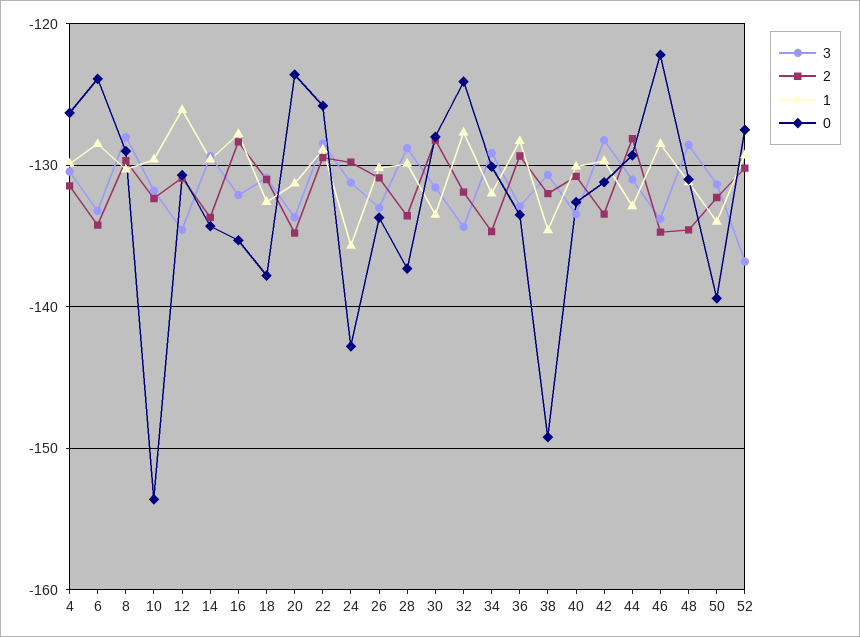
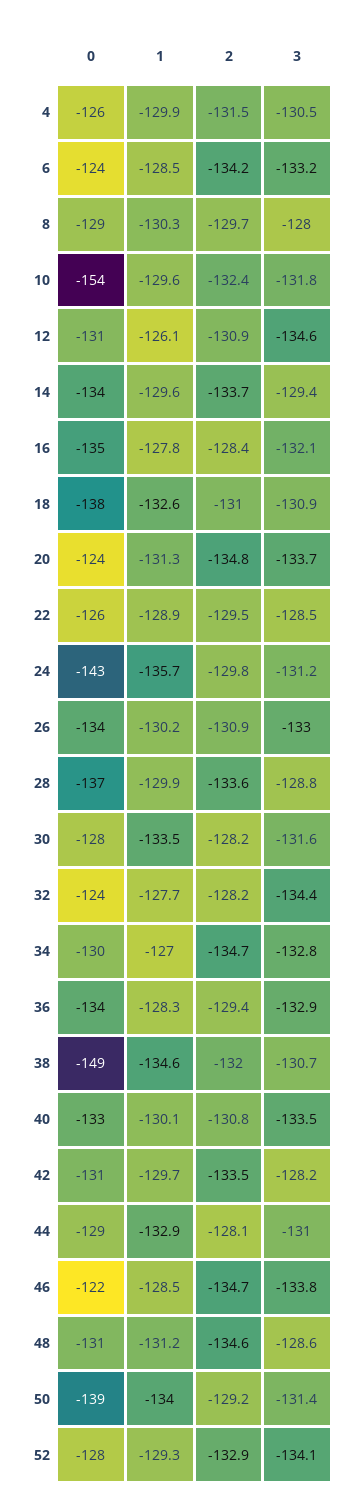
  {
    "3": {
      "4": -130.5,
      "6": -133.2,
      "8": -128,
      "10": -131.8,
      "12": -134.6,
      "14": -129.4,
      "16": -132.1,
      "18": -130.9,
      "20": -133.7,
      "22": -128.5,
      "24": -131.2,
      "26": -133,
      "28": -128.8,
      "30": -131.6,
      "32": -134.4,
-     "34": -129,
+     "34": -132.8,
      "36": -132.9,
      "38": -130.7,
      "40": -133.5,
      "42": -128.2,
      "44": -131,
      "46": -133.8,
      "48": -128.6,
      "50": -131.4,
-     "52": -137
+     "52": -134.1
    },
    "2": {
      "4": -131.5,
      "6": -134.2,
      "8": -129.7,
      "10": -132.4,
      "12": -130.9,
      "14": -133.7,
      "16": -128.4,
      "18": -131,
      "20": -134.8,
      "22": -129.5,
      "24": -129.8,
      "26": -130.9,
      "28": -133.6,
      "30": -128.2,
-     "32": -132,
+     "32": -128.2,
      "34": -134.7,
      "36": -129.4,
      "38": -132,
      "40": -130.8,
      "42": -133.5,
      "44": -128.1,
      "46": -134.7,
      "48": -134.6,
-     "50": -132,
+     "50": -129.2,
-     "52": -130
+     "52": -132.9
    },
    "1": {
      "4": -129.9,
      "6": -128.5,
      "8": -130.3,
      "10": -129.6,
      "12": -126.1,
      "14": -129.6,
      "16": -127.8,
      "18": -132.6,
      "20": -131.3,
      "22": -128.9,
      "24": -135.7,
      "26": -130.2,
      "28": -129.9,
      "30": -133.5,
      "32": -127.7,
-     "34": -132,
+     "34": -127,
      "36": -128.3,
      "38": -134.6,
      "40": -130.1,
      "42": -129.7,
      "44": -132.9,
      "46": -128.5,
      "48": -131.2,
      "50": -134,
      "52": -129.3
    },
    "0": {
      "4": -126,
      "6": -124,
      "8": -129,
      "10": -154,
      "12": -131,
      "14": -134,
      "16": -135,
      "18": -138,
      "20": -124,
      "22": -126,
      "24": -143,
      "26": -134,
      "28": -137,
      "30": -128,
      "32": -124,
      "34": -130,
      "36": -134,
      "38": -149,
      "40": -133,
      "42": -131,
      "44": -129,
      "46": -122,
      "48": -131,
      "50": -139,
      "52": -128
    }
  }

